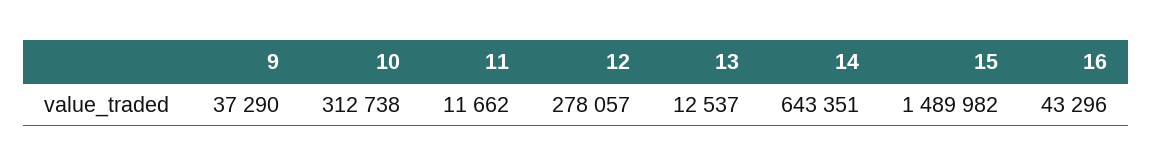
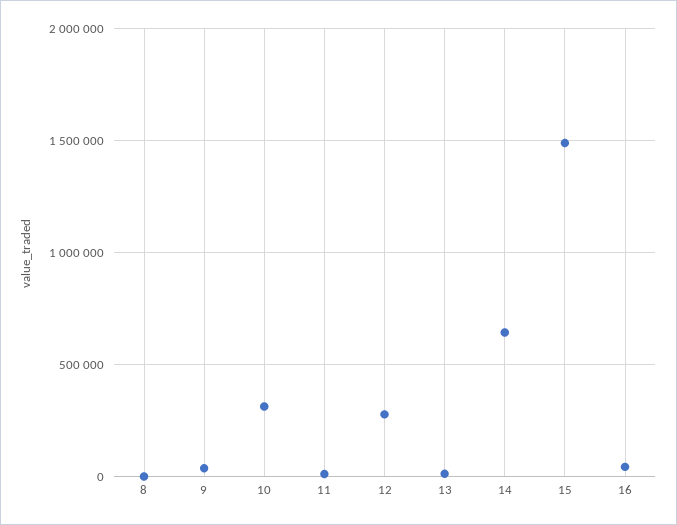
  {
    "9": 37290,
    "10": 312738,
    "11": 11662,
    "12": 278057,
    "13": 12537,
    "14": 643351,
    "15": 1489982,
-   "16": 43296
+   "16": 43296,
+   "8": 0
  }

